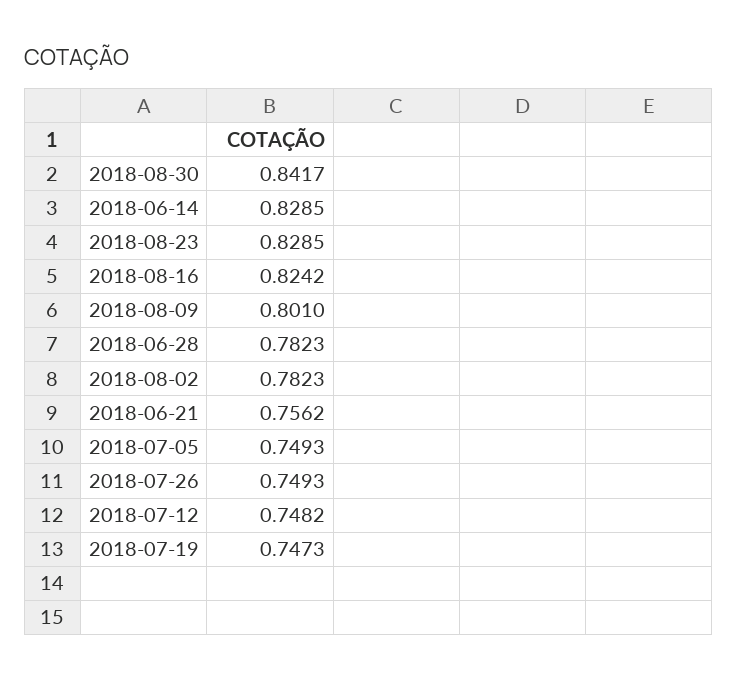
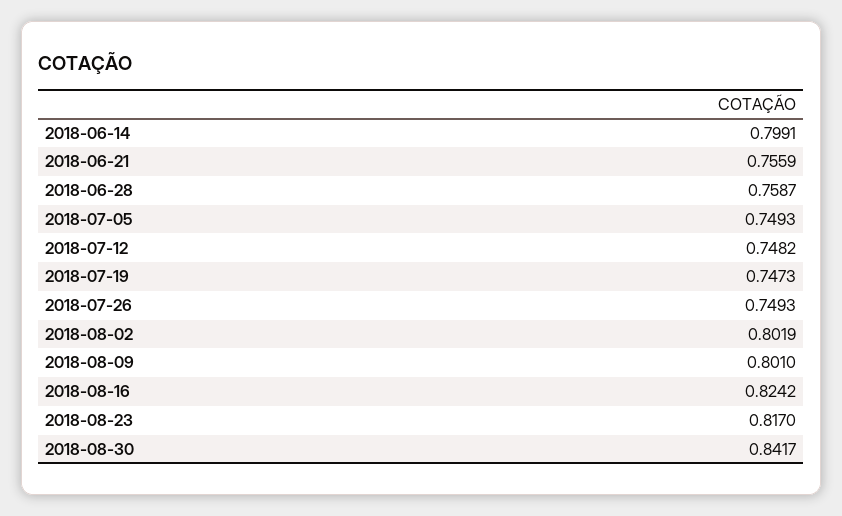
  {
    "2018-08-30": 0.8417,
-   "2018-06-14": 0.8285,
+   "2018-06-14": 0.7991,
-   "2018-08-23": 0.8285,
+   "2018-08-23": 0.817,
    "2018-08-16": 0.8242,
    "2018-08-09": 0.801,
-   "2018-06-28": 0.7823,
+   "2018-06-28": 0.7587,
-   "2018-08-02": 0.7823,
+   "2018-08-02": 0.8019,
-   "2018-06-21": 0.7562,
+   "2018-06-21": 0.7559,
    "2018-07-05": 0.7493,
    "2018-07-26": 0.7493,
    "2018-07-12": 0.7482,
    "2018-07-19": 0.7473
  }

